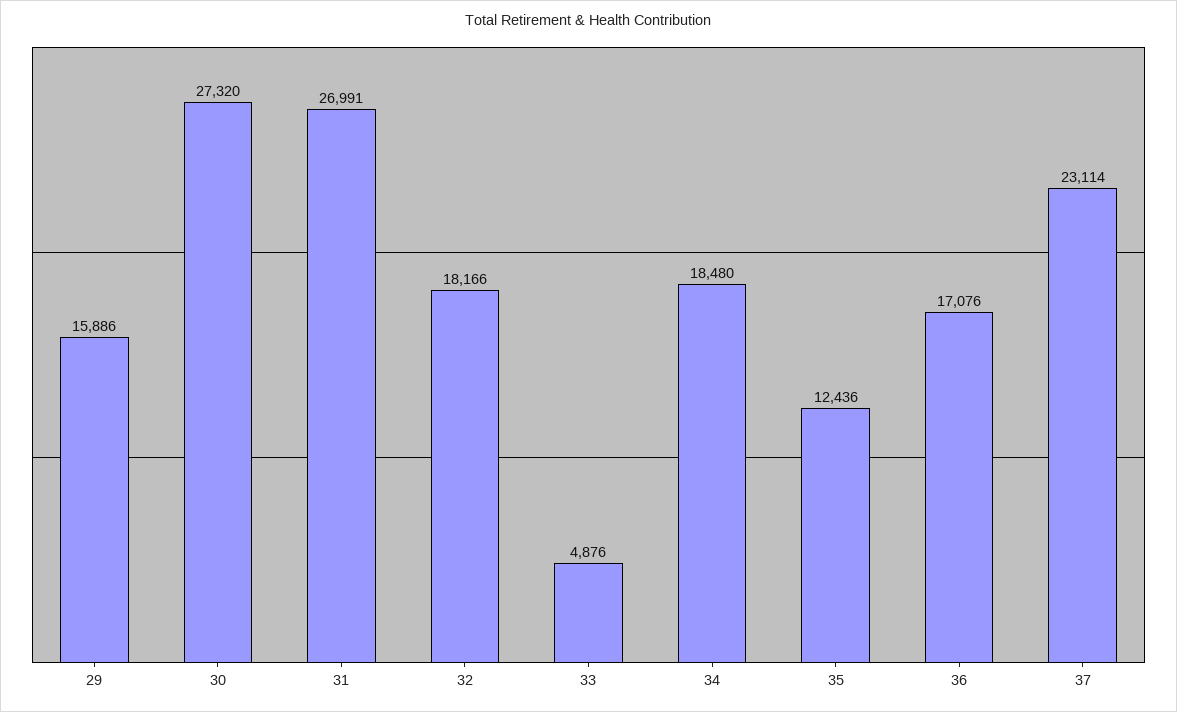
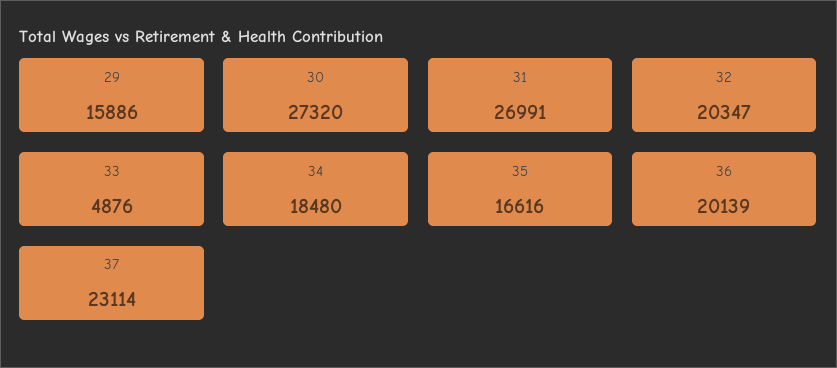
  {
    "29": 15886,
    "30": 27320,
    "31": 26991,
-   "32": 18166,
+   "32": 20347,
    "33": 4876,
    "34": 18480,
-   "35": 12436,
+   "35": 16616,
-   "36": 17076,
+   "36": 20139,
    "37": 23114
  }

